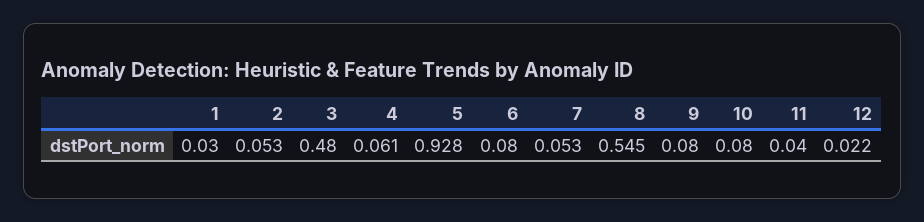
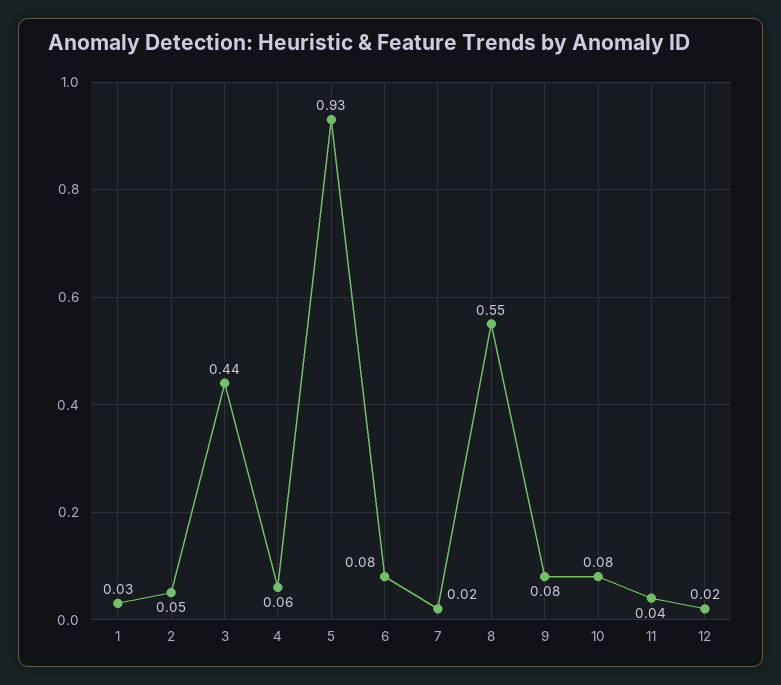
  {
    "1": 0.03,
    "2": 0.053,
-   "3": 0.48,
+   "3": 0.44,
    "4": 0.061,
    "5": 0.928,
    "6": 0.08,
-   "7": 0.053,
+   "7": 0.02,
    "8": 0.545,
    "9": 0.08,
    "10": 0.08,
    "11": 0.04,
    "12": 0.022
  }

